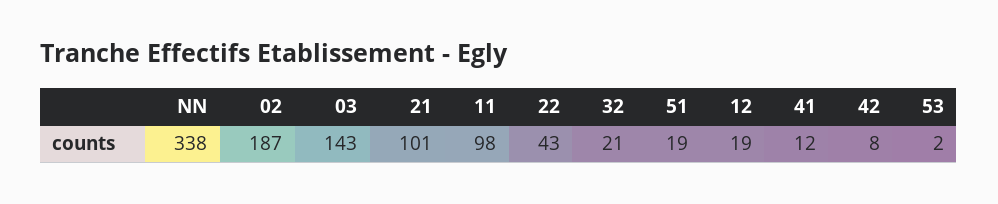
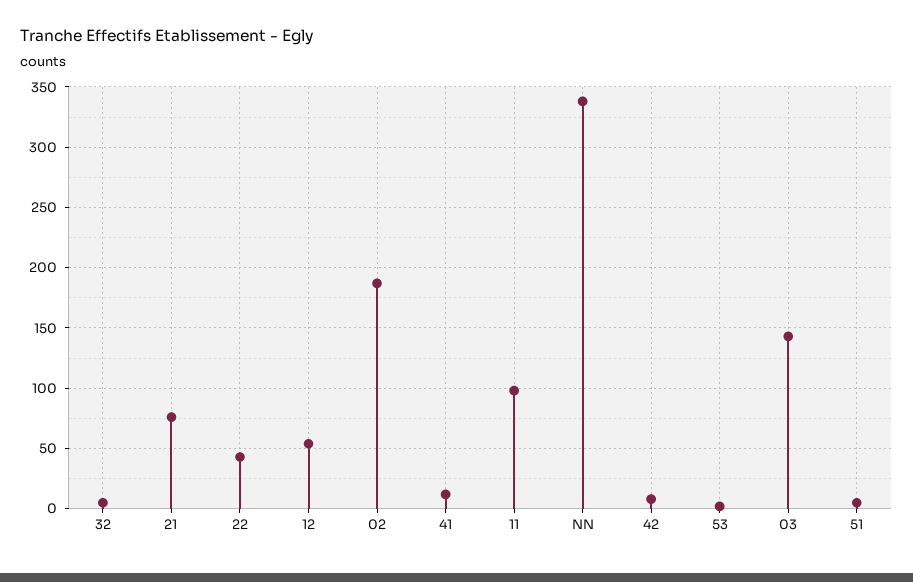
  {
    "NN": 338,
    "02": 187,
    "03": 143,
-   "21": 101,
+   "21": 75,
    "11": 98,
    "22": 43,
-   "32": 21,
+   "32": 5,
-   "51": 19,
+   "51": 5,
-   "12": 19,
+   "12": 55,
    "41": 12,
    "42": 8,
    "53": 2
  }

